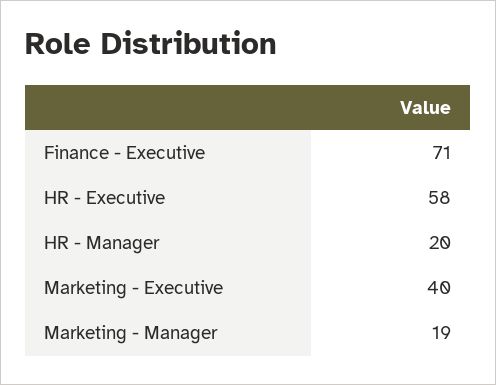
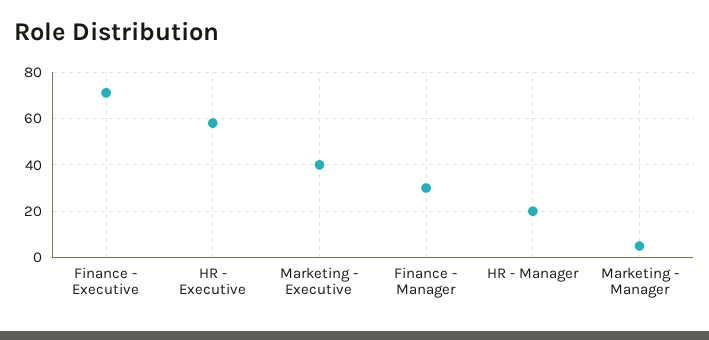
  {
    "Finance - Executive": 71,
    "HR - Executive": 58,
    "HR - Manager": 20,
    "Marketing - Executive": 40,
-   "Marketing - Manager": 19
+   "Marketing - Manager": 5,
+   "Finance - Manager": 30
  }

